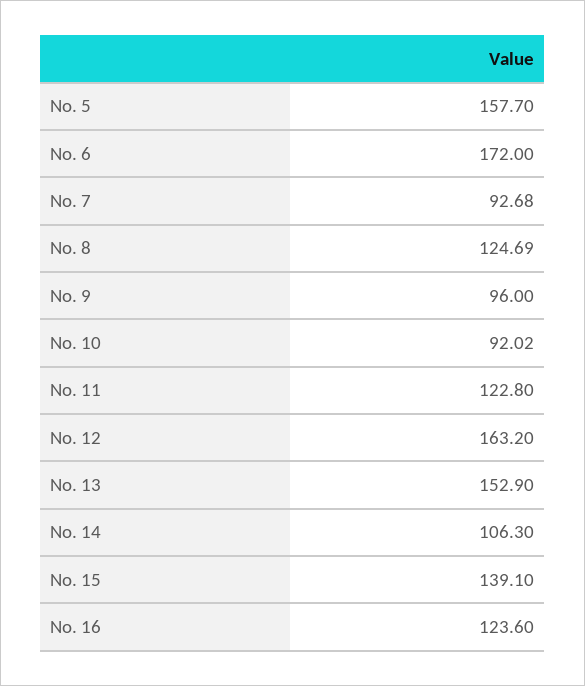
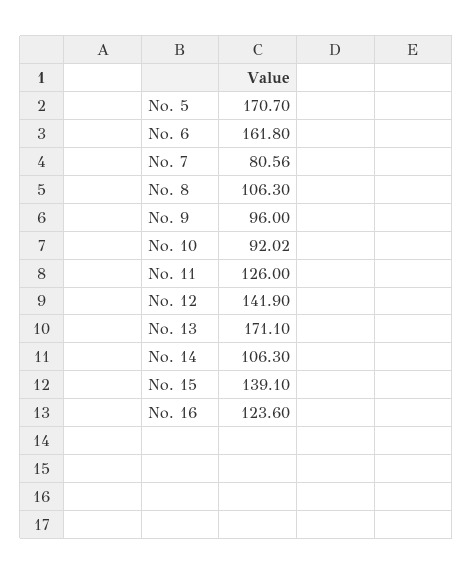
  {
-   "No. 5": 157.7,
+   "No. 5": 170.7,
-   "No. 6": 172,
+   "No. 6": 161.8,
-   "No. 7": 92.68,
+   "No. 7": 80.56,
-   "No. 8": 124.69,
+   "No. 8": 106.3,
    "No. 9": 96,
    "No. 10": 92.02,
-   "No. 11": 122.8,
+   "No. 11": 126,
-   "No. 12": 163.2,
+   "No. 12": 141.9,
-   "No. 13": 152.9,
+   "No. 13": 171.1,
    "No. 14": 106.3,
    "No. 15": 139.1,
    "No. 16": 123.6
  }

